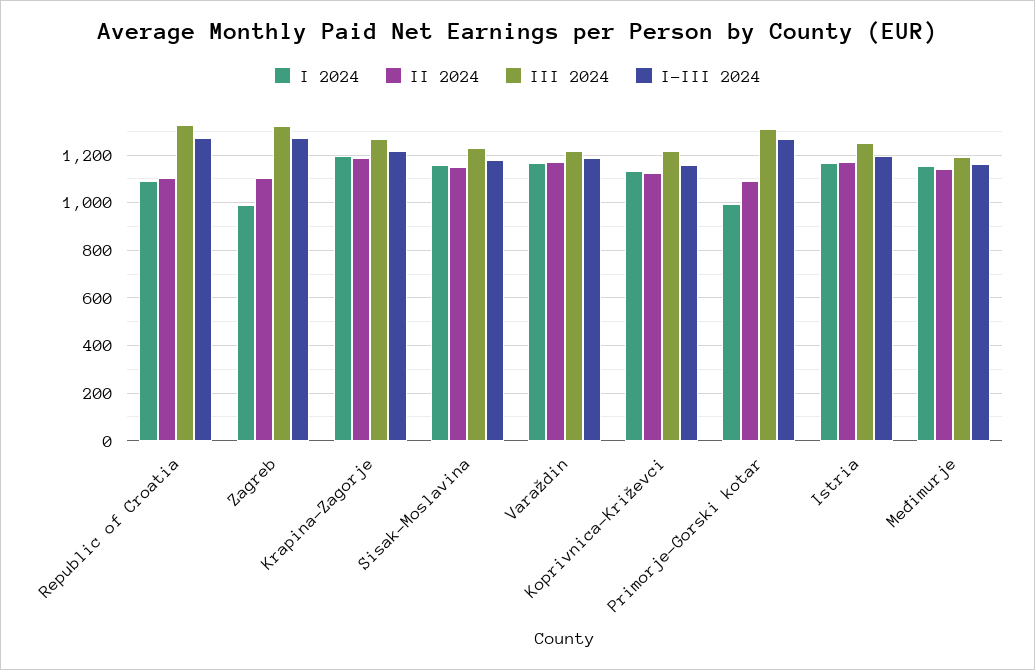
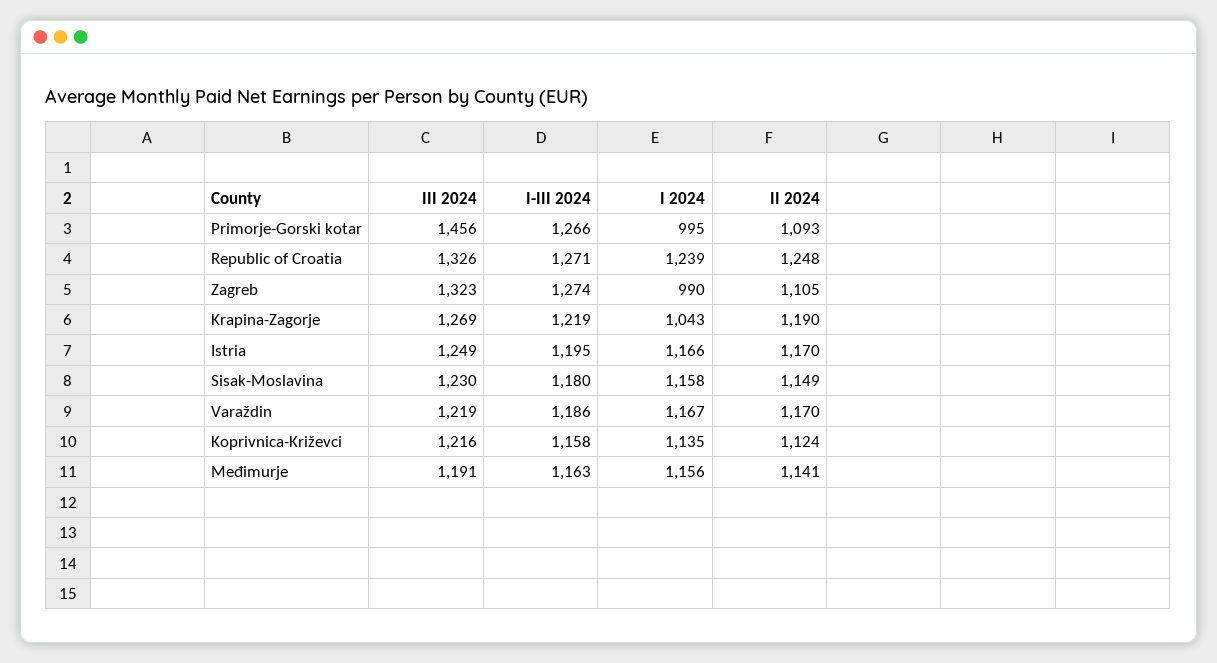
  {
    "I 2024": {
-     "Republic of Croatia": 1100,
+     "Republic of Croatia": 1239,
      "Zagreb": 990,
-     "Krapina-Zagorje": 1200,
+     "Krapina-Zagorje": 1043,
      "Sisak-Moslavina": 1158,
      "Varaždin": 1167,
      "Koprivnica-Križevci": 1135,
      "Primorje-Gorski kotar": 995,
      "Istria": 1166,
      "Međimurje": 1156
    },
    "II 2024": {
-     "Republic of Croatia": 1100,
+     "Republic of Croatia": 1248,
      "Zagreb": 1105,
      "Krapina-Zagorje": 1190,
      "Sisak-Moslavina": 1149,
      "Varaždin": 1170,
      "Koprivnica-Križevci": 1124,
      "Primorje-Gorski kotar": 1093,
      "Istria": 1170,
      "Međimurje": 1141
    },
    "III 2024": {
      "Republic of Croatia": 1326,
      "Zagreb": 1323,
      "Krapina-Zagorje": 1269,
      "Sisak-Moslavina": 1230,
      "Varaždin": 1219,
      "Koprivnica-Križevci": 1216,
-     "Primorje-Gorski kotar": 1300,
+     "Primorje-Gorski kotar": 1456,
      "Istria": 1249,
      "Međimurje": 1191
    },
    "I-III 2024": {
      "Republic of Croatia": 1271,
      "Zagreb": 1274,
      "Krapina-Zagorje": 1219,
      "Sisak-Moslavina": 1180,
      "Varaždin": 1186,
      "Koprivnica-Križevci": 1158,
      "Primorje-Gorski kotar": 1266,
      "Istria": 1195,
      "Međimurje": 1163
    }
  }

